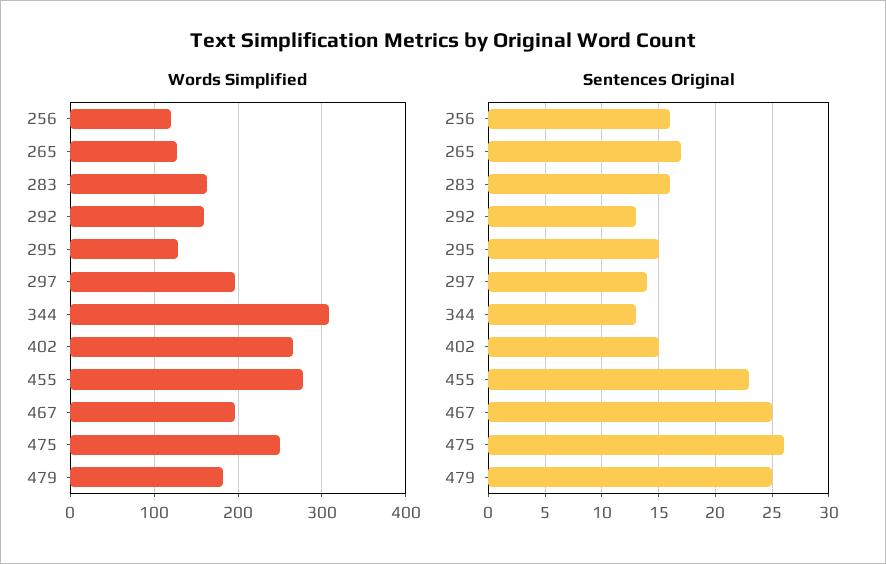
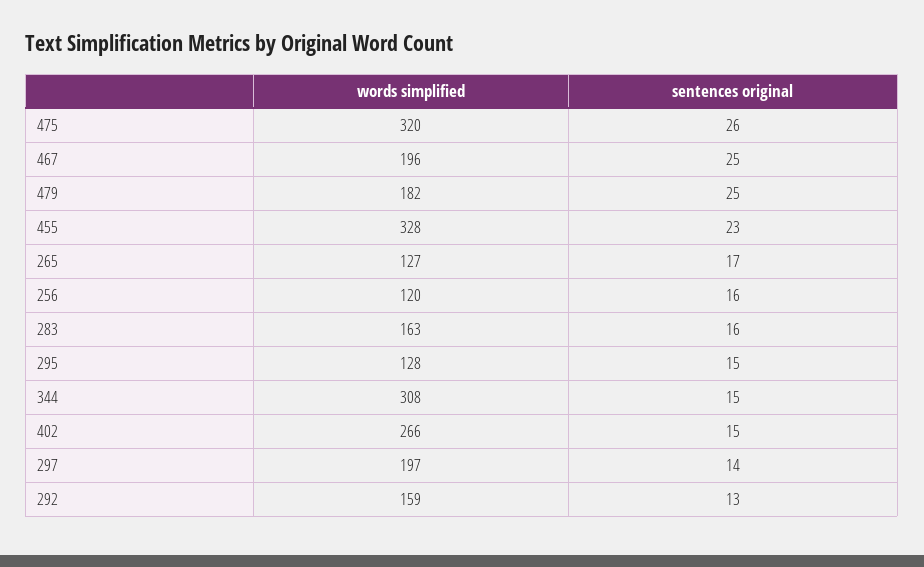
  {
    "Words Simplified": {
      "256": 120,
      "265": 127,
      "283": 163,
      "292": 159,
      "295": 128,
      "297": 197,
      "344": 308,
      "402": 266,
-     "455": 280,
+     "455": 328,
      "467": 196,
-     "475": 250,
+     "475": 320,
      "479": 182
    },
    "Sentences Original": {
      "256": 16,
      "265": 17,
      "283": 16,
      "292": 13,
      "295": 15,
      "297": 14,
-     "344": 13,
+     "344": 15,
      "402": 15,
      "455": 23,
      "467": 25,
      "475": 26,
      "479": 25
    }
  }

